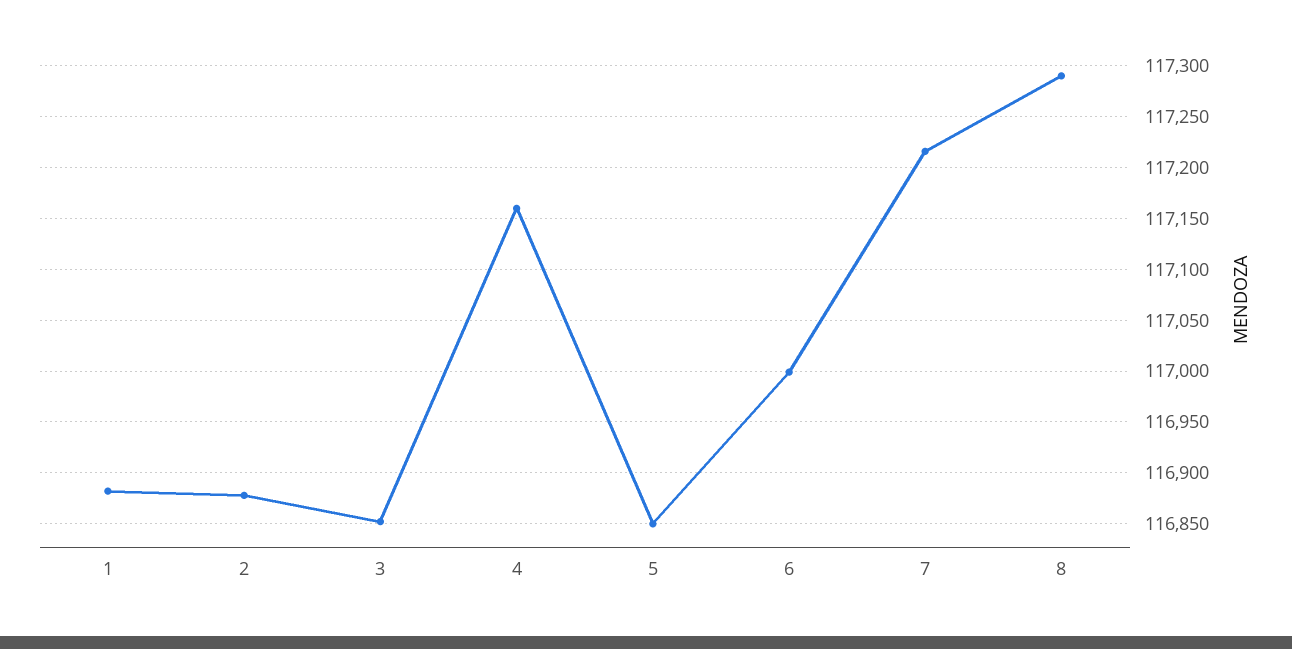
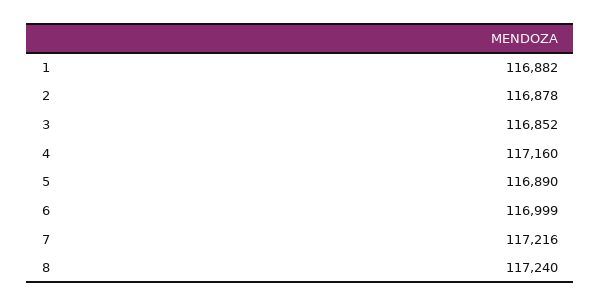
  {
    "1": 116882,
    "2": 116878,
    "3": 116852,
    "4": 117160,
-   "5": 116850,
+   "5": 116890,
    "6": 116999,
    "7": 117216,
-   "8": 117290
+   "8": 117240
  }

